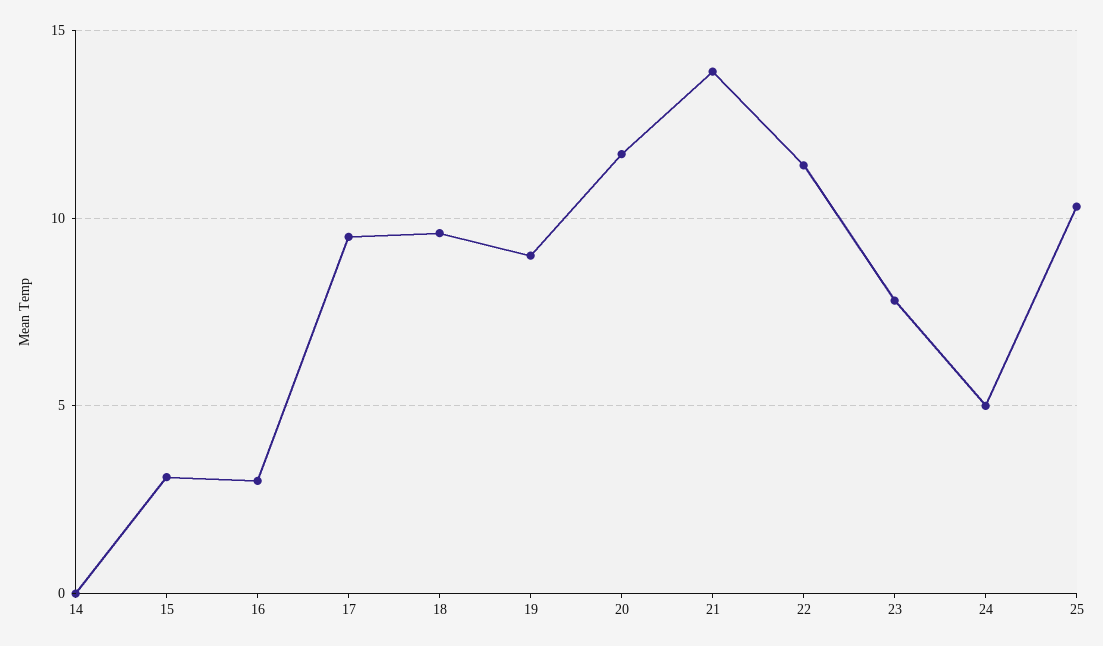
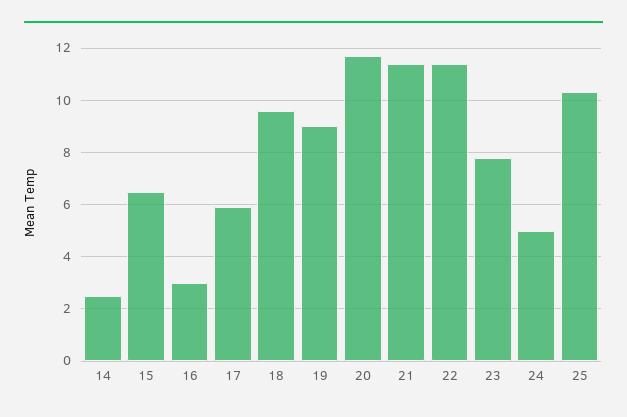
  {
-   "14": 0,
+   "14": 2.5,
-   "15": 3,
+   "15": 6.5,
    "16": 3,
-   "17": 9.5,
+   "17": 6,
    "18": 9.5,
    "19": 9,
    "20": 11.5,
-   "21": 14,
+   "21": 11.5,
    "22": 11.5,
    "23": 8,
    "24": 5,
    "25": 10.5
  }

